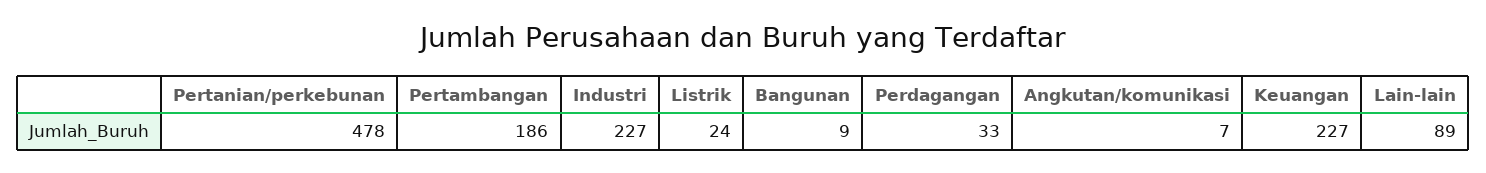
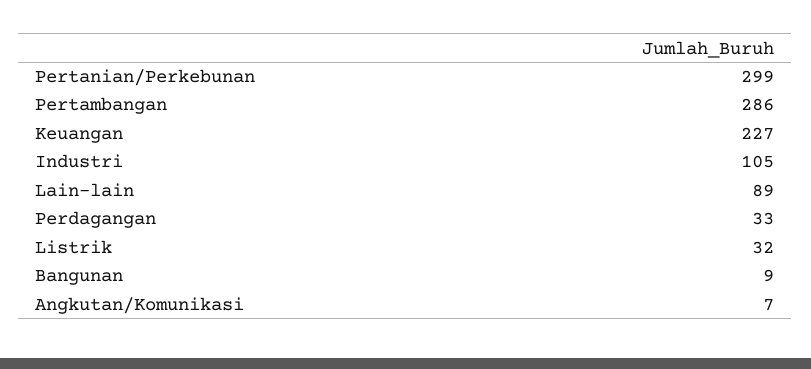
  {
-   "Pertanian/perkebunan": 478,
+   "Pertanian/perkebunan": 299,
-   "Pertambangan": 186,
+   "Pertambangan": 286,
-   "Industri": 227,
+   "Industri": 105,
-   "Listrik": 24,
+   "Listrik": 32,
    "Bangunan": 9,
    "Perdagangan": 33,
    "Angkutan/komunikasi": 7,
    "Keuangan": 227,
    "Lain-lain": 89
  }

